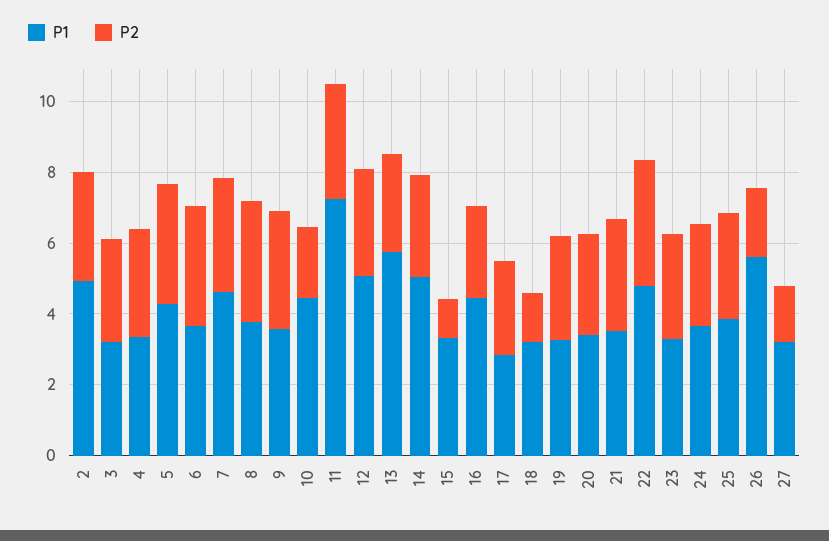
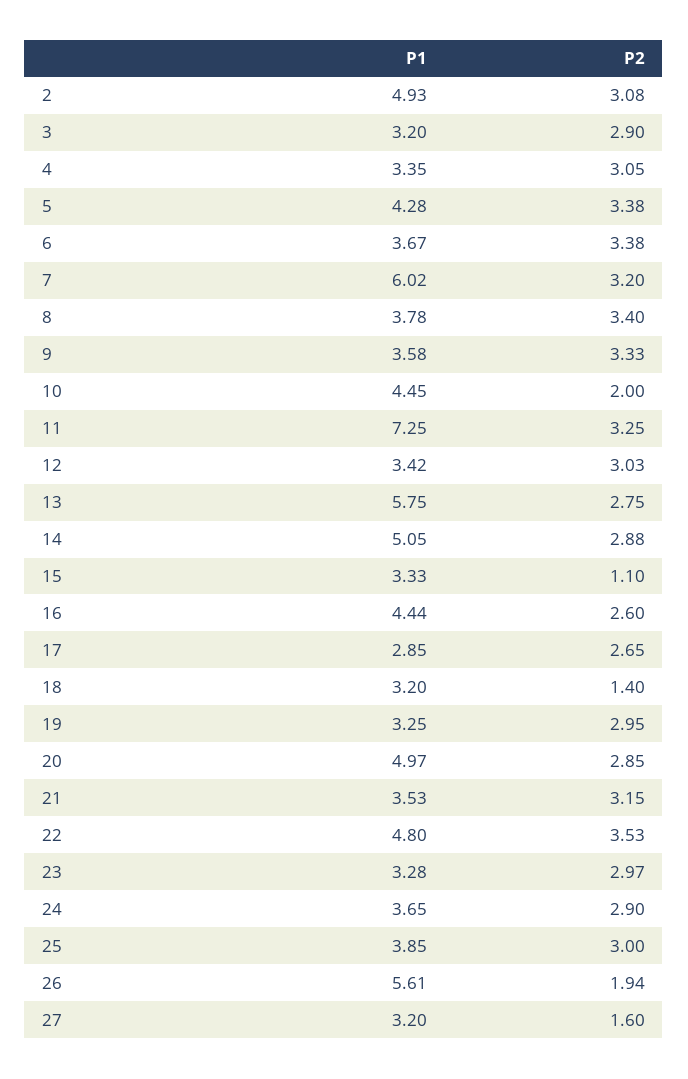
  {
    "P1": {
      "2": 4.93,
      "3": 3.2,
      "4": 3.35,
      "5": 4.28,
      "6": 3.67,
-     "7": 4.5,
+     "7": 6.02,
      "8": 3.78,
      "9": 3.58,
      "10": 4.45,
      "11": 7.25,
-     "12": 5,
+     "12": 3.42,
      "13": 5.75,
      "14": 5.05,
      "15": 3.33,
      "16": 4.44,
      "17": 2.85,
      "18": 3.2,
      "19": 3.25,
-     "20": 3.5,
+     "20": 4.97,
      "21": 3.53,
      "22": 4.8,
      "23": 3.28,
      "24": 3.65,
      "25": 3.85,
      "26": 5.61,
      "27": 3.2
    },
    "P2": {
      "2": 3.08,
      "3": 2.9,
      "4": 3.05,
      "5": 3.38,
      "6": 3.38,
      "7": 3.2,
      "8": 3.4,
      "9": 3.33,
      "10": 2,
      "11": 3.25,
      "12": 3.03,
      "13": 2.75,
      "14": 2.88,
      "15": 1.1,
      "16": 2.6,
      "17": 2.65,
      "18": 1.4,
      "19": 2.95,
      "20": 2.85,
      "21": 3.15,
      "22": 3.53,
      "23": 2.97,
      "24": 2.9,
      "25": 3,
      "26": 1.94,
      "27": 1.6
    }
  }

